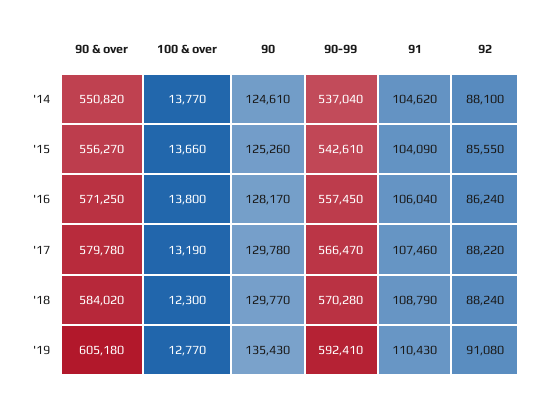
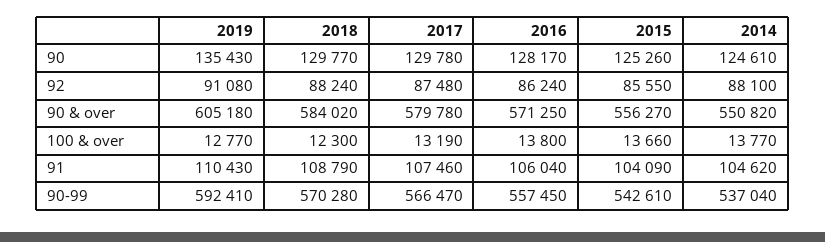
  {
    "90 & over": {
      "'14": 550820,
      "'15": 556270,
      "'16": 571250,
      "'17": 579780,
      "'18": 584020,
      "'19": 605180
    },
    "100 & over": {
      "'14": 13770,
      "'15": 13660,
      "'16": 13800,
      "'17": 13190,
      "'18": 12300,
      "'19": 12770
    },
    "90": {
      "'14": 124610,
      "'15": 125260,
      "'16": 128170,
      "'17": 129780,
      "'18": 129770,
      "'19": 135430
    },
    "90-99": {
      "'14": 537040,
      "'15": 542610,
      "'16": 557450,
      "'17": 566470,
      "'18": 570280,
      "'19": 592410
    },
    "91": {
      "'14": 104620,
      "'15": 104090,
      "'16": 106040,
      "'17": 107460,
      "'18": 108790,
      "'19": 110430
    },
    "92": {
      "'14": 88100,
      "'15": 85550,
      "'16": 86240,
-     "'17": 88220,
+     "'17": 87480,
      "'18": 88240,
      "'19": 91080
    }
  }

